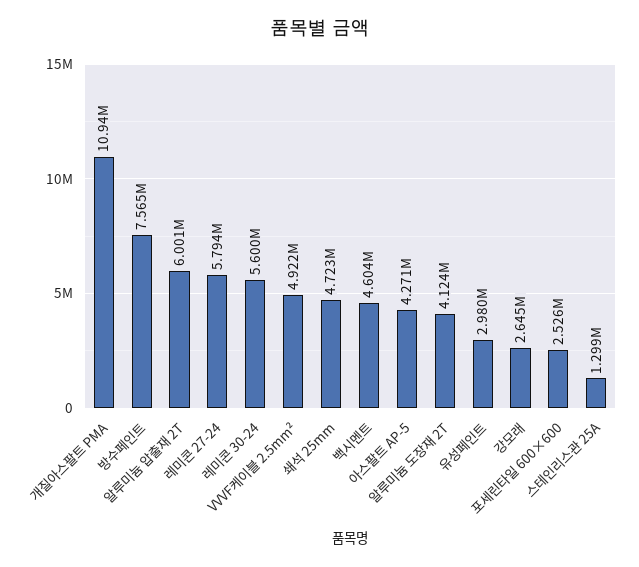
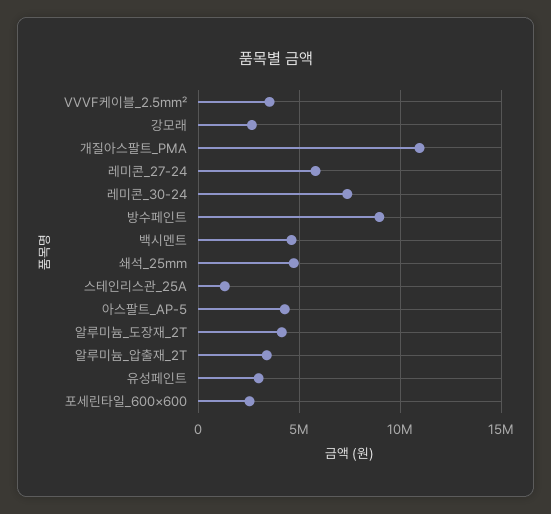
  {
    "개질아스팔트 PMA": 10940000,
-   "방수페인트": 7565000,
+   "방수페인트": 9000000,
-   "알루미늄 압출재 2T": 6001000,
+   "알루미늄 압출재 2T": 3500000,
    "레미콘 27-24": 5794000,
-   "레미콘 30-24": 5600000,
+   "레미콘 30-24": 7500000,
-   "VVVF케이블 2.5mm²": 4922000,
+   "VVVF케이블 2.5mm²": 3500000,
    "쇄석 25mm": 4723000,
    "백시멘트": 4604000,
    "아스팔트 AP-5": 4271000,
    "알루미늄 도장재 2T": 4124000,
    "유성페인트": 2980000,
    "강모래": 2645000,
    "포세린타일 600×600": 2526000,
    "스테인리스관 25A": 1299000
  }

